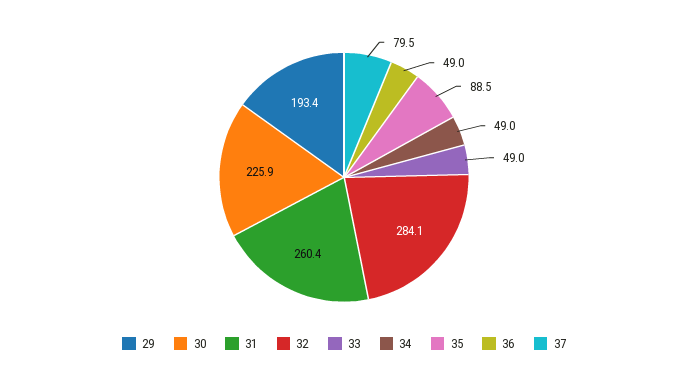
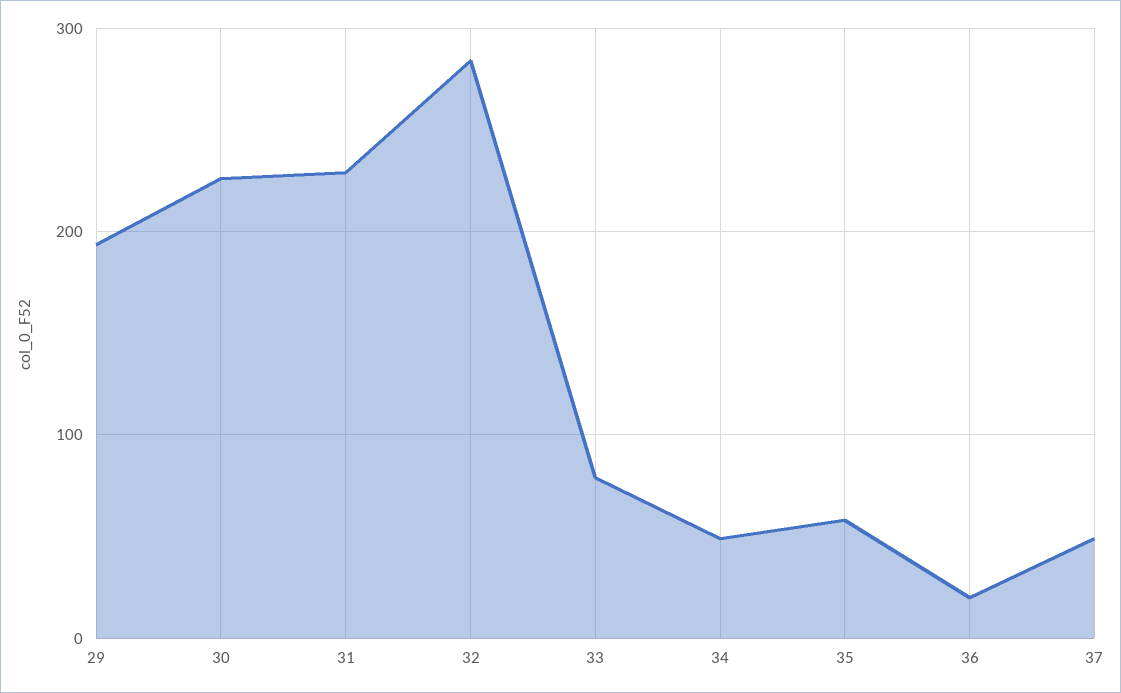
  {
    "29": 193.4,
    "30": 225.9,
-   "31": 260.4,
+   "31": 230,
    "32": 284.1,
-   "33": 49,
+   "33": 80,
    "34": 49,
-   "35": 88.5,
+   "35": 60,
-   "36": 49,
+   "36": 20,
-   "37": 79.5
+   "37": 50
  }

